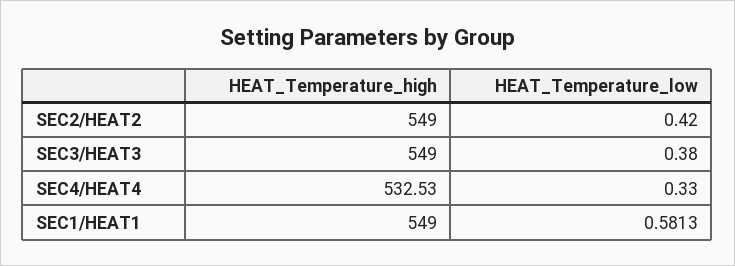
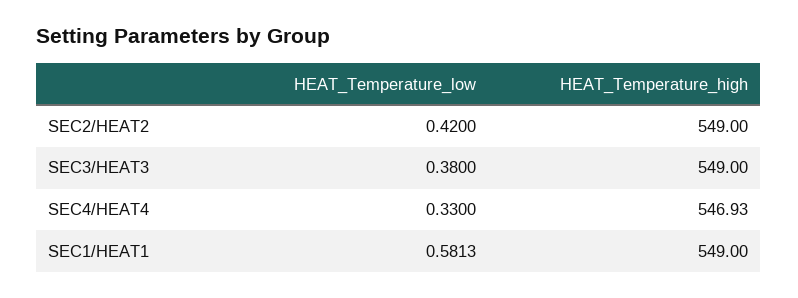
  {
    "HEAT_Temperature_high": {
      "SEC2/HEAT2": 549,
      "SEC3/HEAT3": 549,
-     "SEC4/HEAT4": 532.53,
+     "SEC4/HEAT4": 546.93,
      "SEC1/HEAT1": 549
    },
    "HEAT_Temperature_low": {
      "SEC2/HEAT2": 0.42,
      "SEC3/HEAT3": 0.38,
      "SEC4/HEAT4": 0.33,
      "SEC1/HEAT1": 0.5813
    }
  }

